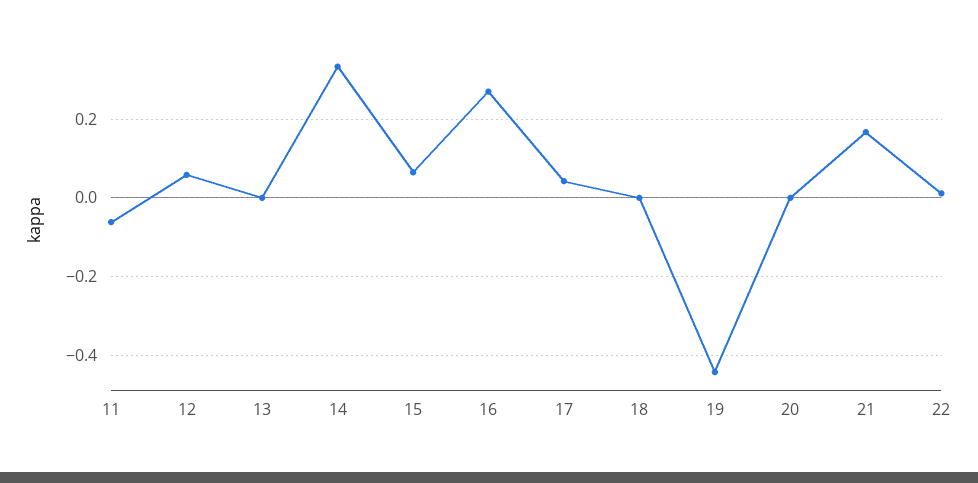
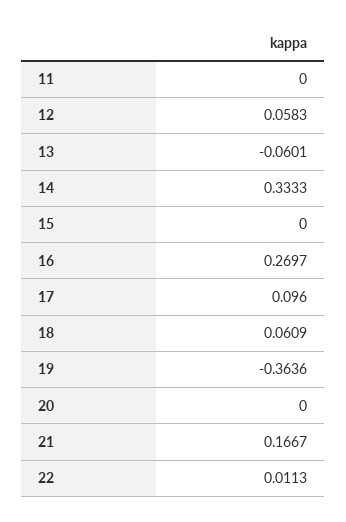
  {
-   "11": -0.06,
+   "11": 0,
    "12": 0.0583,
-   "13": 0,
+   "13": -0.0601,
    "14": 0.3333,
-   "15": 0.06,
+   "15": 0,
    "16": 0.2697,
-   "17": 0.04,
+   "17": 0.096,
-   "18": 0,
+   "18": 0.0609,
-   "19": -0.44,
+   "19": -0.3636,
    "20": 0,
    "21": 0.1667,
    "22": 0.0113
  }

